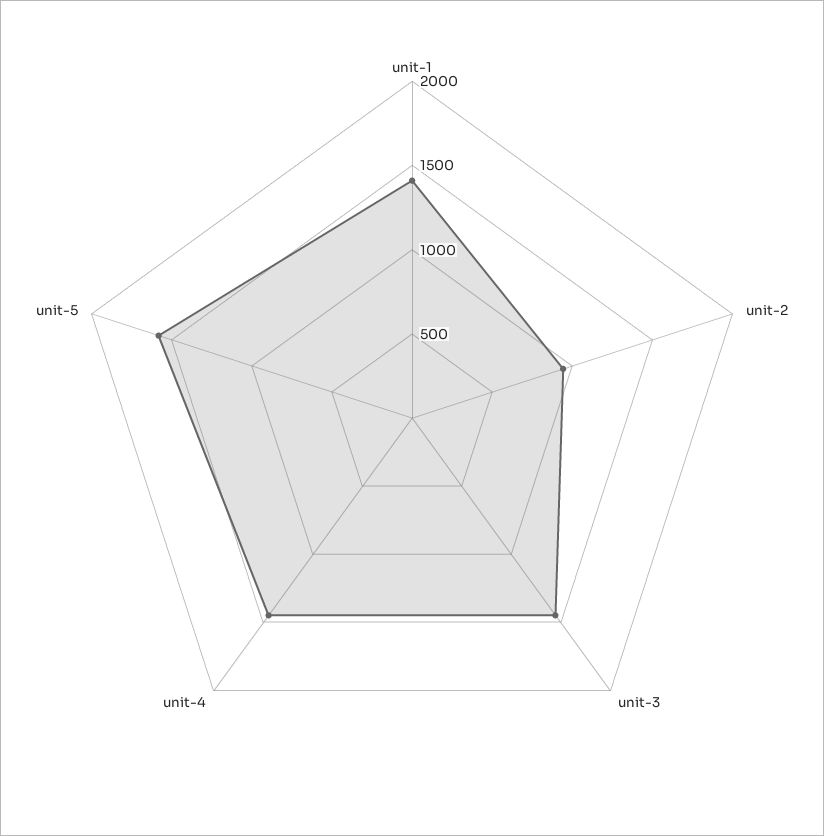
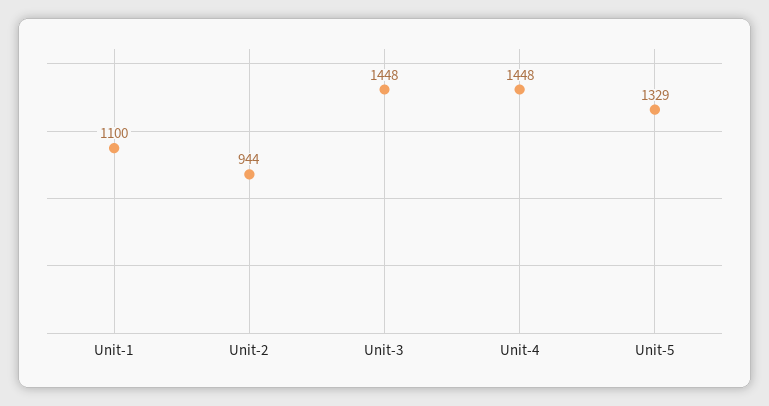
  {
-   "unit-1": 1400,
+   "unit-1": 1100,
    "unit-2": 944,
    "unit-3": 1448,
    "unit-4": 1448,
-   "unit-5": 1600
+   "unit-5": 1329
  }

